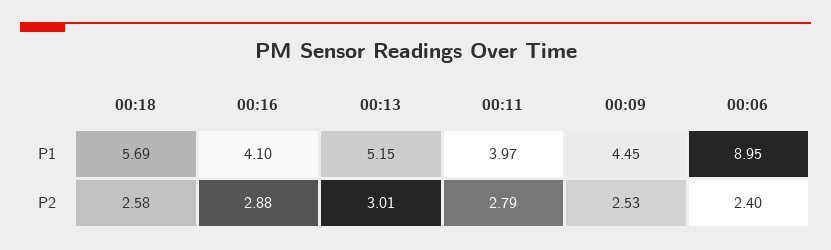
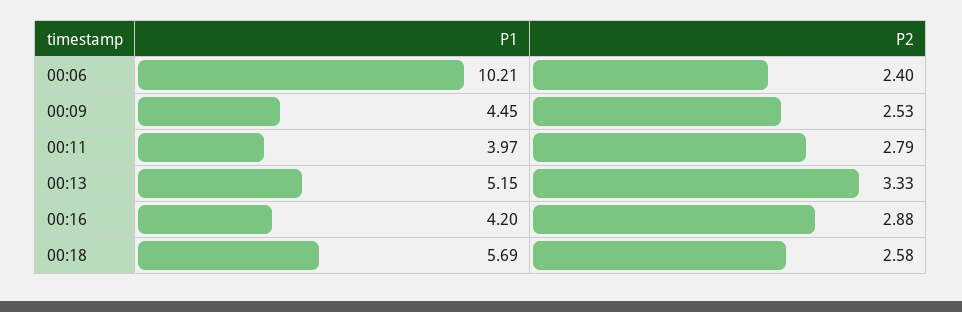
  {
    "00:18": {
      "P1": 5.69,
      "P2": 2.58
    },
    "00:16": {
-     "P1": 4.1,
+     "P1": 4.2,
      "P2": 2.88
    },
    "00:13": {
      "P1": 5.15,
-     "P2": 3.01
+     "P2": 3.33
    },
    "00:11": {
      "P1": 3.97,
      "P2": 2.79
    },
    "00:09": {
      "P1": 4.45,
      "P2": 2.53
    },
    "00:06": {
-     "P1": 8.95,
+     "P1": 10.21,
      "P2": 2.4
    }
  }

